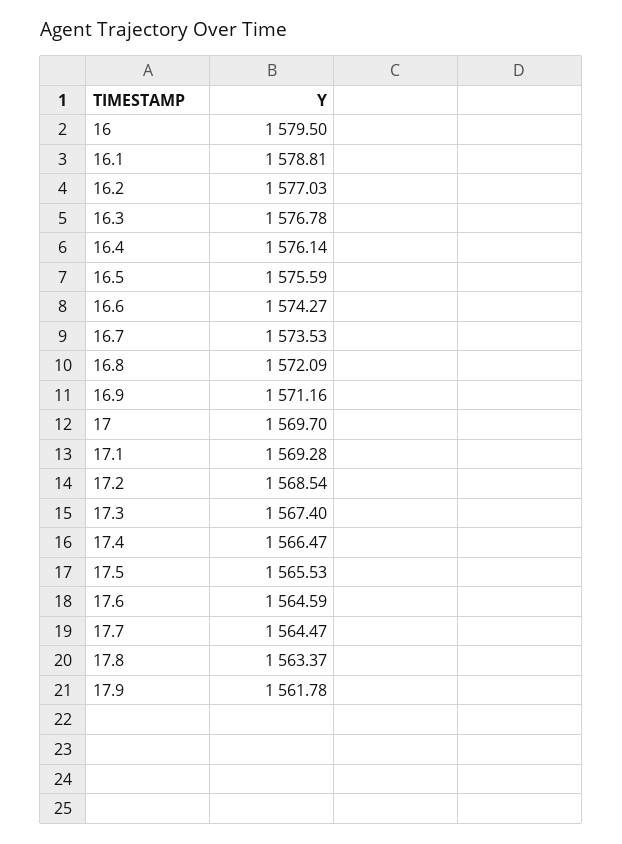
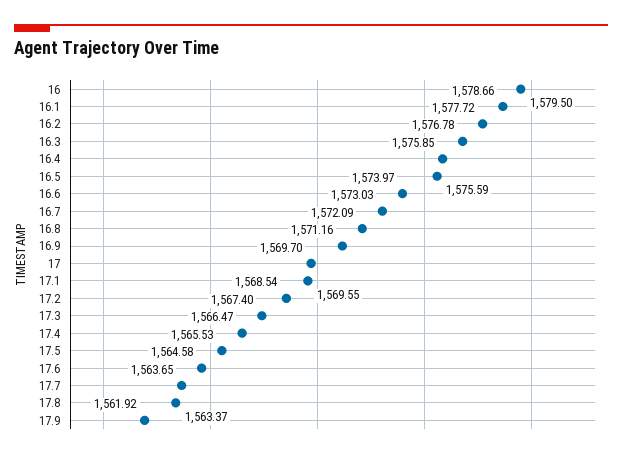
  {
    "16": 1579.5,
-   "16.1": 1578.81,
+   "16.1": 1578.66,
-   "16.2": 1577.03,
+   "16.2": 1577.72,
    "16.3": 1576.78,
-   "16.4": 1576.14,
+   "16.4": 1575.85,
    "16.5": 1575.59,
-   "16.6": 1574.27,
+   "16.6": 1573.97,
-   "16.7": 1573.53,
+   "16.7": 1573.03,
    "16.8": 1572.09,
    "16.9": 1571.16,
    "17": 1569.7,
-   "17.1": 1569.28,
+   "17.1": 1569.55,
    "17.2": 1568.54,
    "17.3": 1567.4,
    "17.4": 1566.47,
    "17.5": 1565.53,
-   "17.6": 1564.59,
+   "17.6": 1564.58,
-   "17.7": 1564.47,
+   "17.7": 1563.65,
    "17.8": 1563.37,
-   "17.9": 1561.78
+   "17.9": 1561.92
  }

